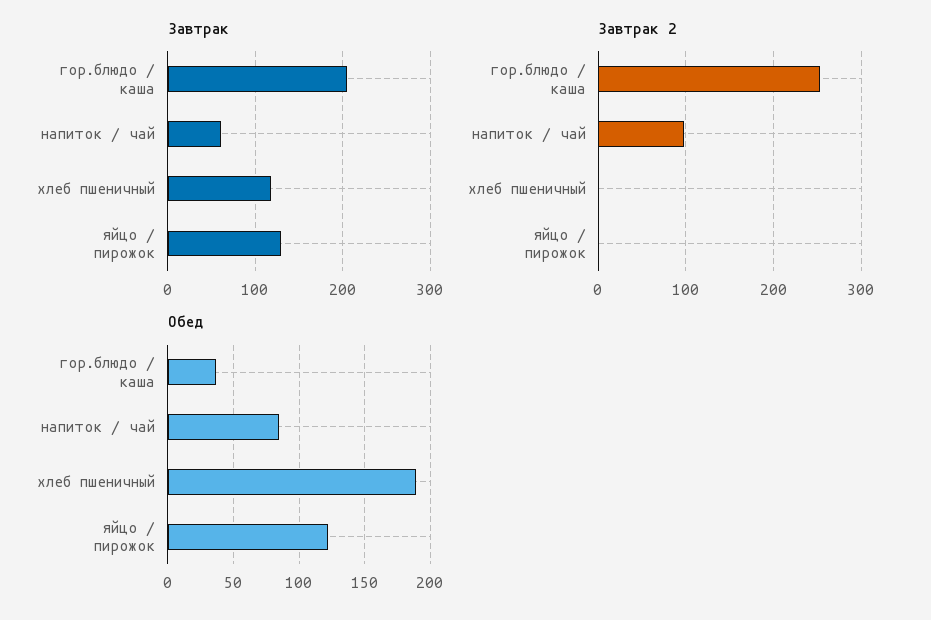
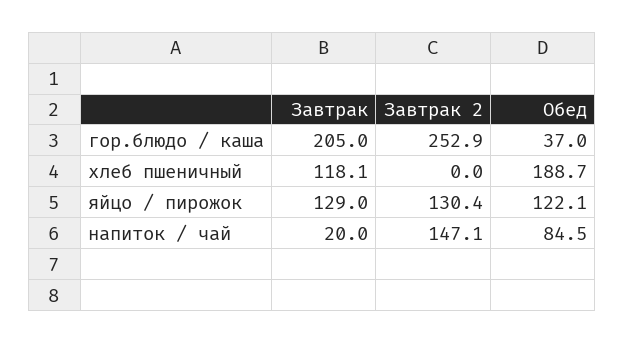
  {
    "Завтрак": {
      "гор.блюдо / каша": 205,
-     "напиток / чай": 60,
+     "напиток / чай": 20,
      "хлеб пшеничный": 118.1,
      "яйцо / пирожок": 129
    },
    "Завтрак 2": {
      "гор.блюдо / каша": 252.9,
-     "напиток / чай": 100,
+     "напиток / чай": 147.1,
      "хлеб пшеничный": 0,
-     "яйцо / пирожок": 0
+     "яйцо / пирожок": 130.4
    },
    "Обед": {
      "гор.блюдо / каша": 37,
      "напиток / чай": 84.5,
      "хлеб пшеничный": 188.7,
      "яйцо / пирожок": 122.1
    }
  }

